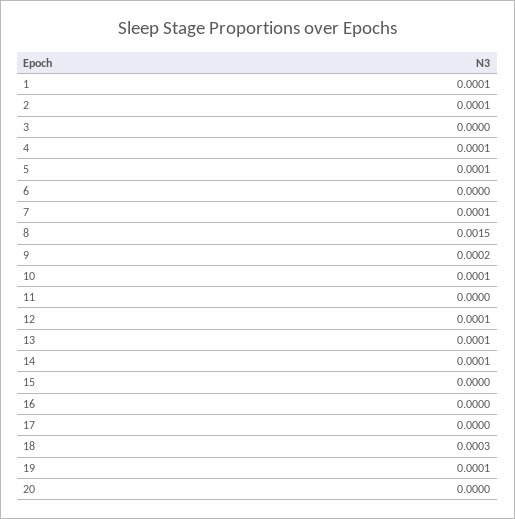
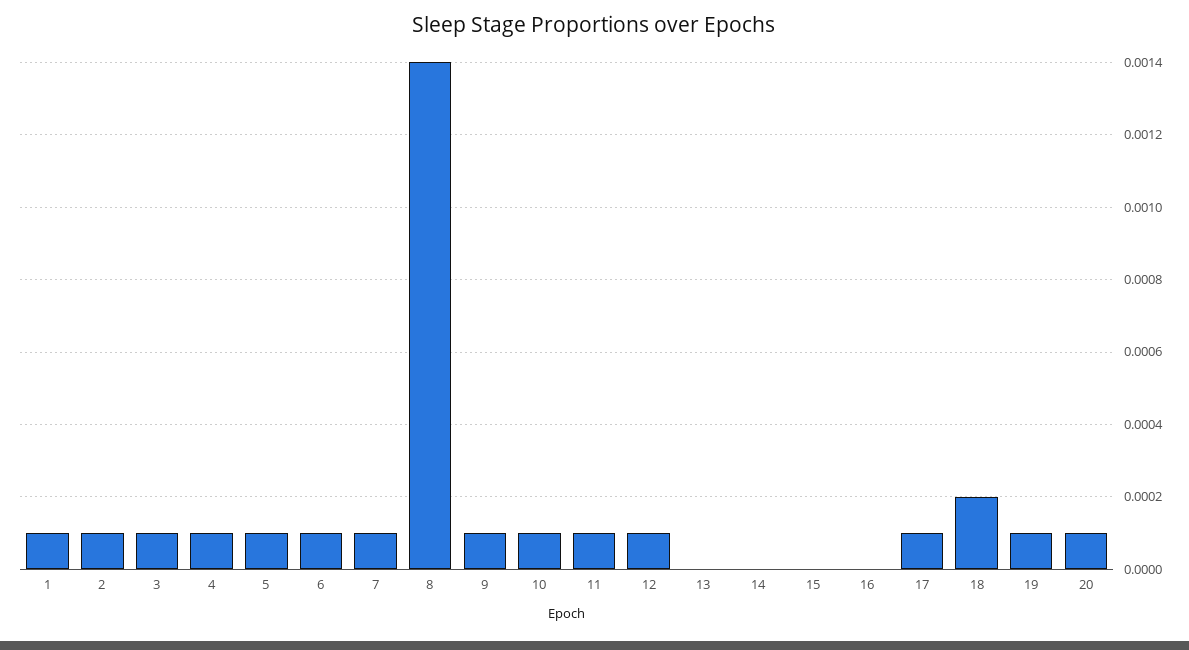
  {
    "1": 0.0001,
    "2": 0.0001,
-   "3": 0,
+   "3": 0.0001,
    "4": 0.0001,
    "5": 0.0001,
-   "6": 0,
+   "6": 0.0001,
    "7": 0.0001,
-   "8": 0.0015,
+   "8": 0.0014,
-   "9": 0.0002,
+   "9": 0.0001,
    "10": 0.0001,
-   "11": 0,
+   "11": 0.0001,
    "12": 0.0001,
-   "13": 0.0001,
+   "13": 0,
-   "14": 0.0001,
+   "14": 0,
    "15": 0,
    "16": 0,
-   "17": 0,
+   "17": 0.0001,
-   "18": 0.0003,
+   "18": 0.0002,
    "19": 0.0001,
-   "20": 0
+   "20": 0.0001
  }

